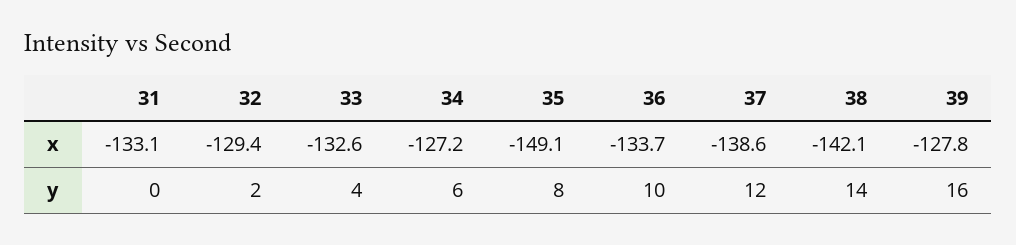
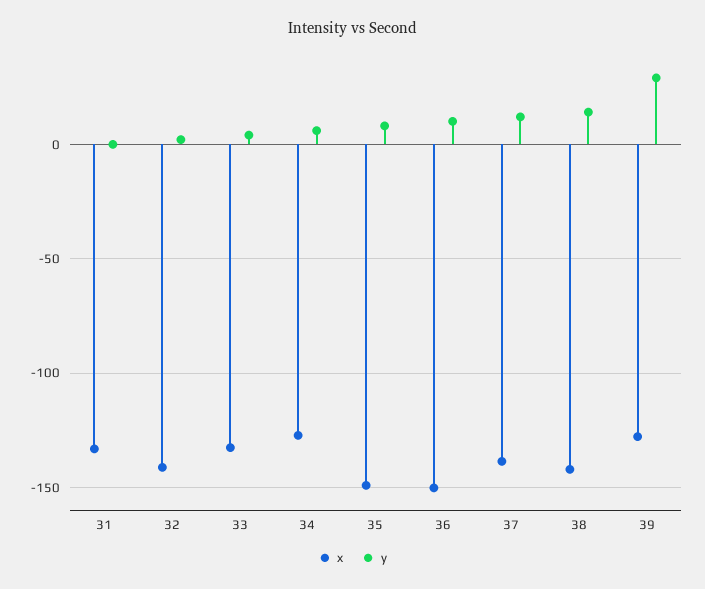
  {
    "x": {
      "31": -133.1,
-     "32": -129.4,
+     "32": -140,
      "33": -132.6,
      "34": -127.2,
      "35": -149.1,
-     "36": -133.7,
+     "36": -150,
      "37": -138.6,
      "38": -142.1,
      "39": -127.8
    },
    "y": {
      "31": 0,
      "32": 2,
      "33": 4,
      "34": 6,
      "35": 8,
      "36": 10,
      "37": 12,
      "38": 14,
-     "39": 16
+     "39": 30
    }
  }

